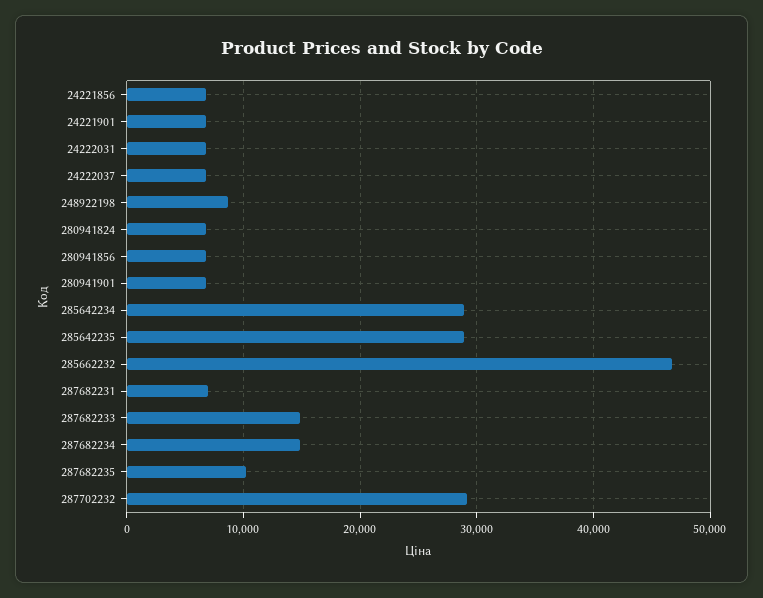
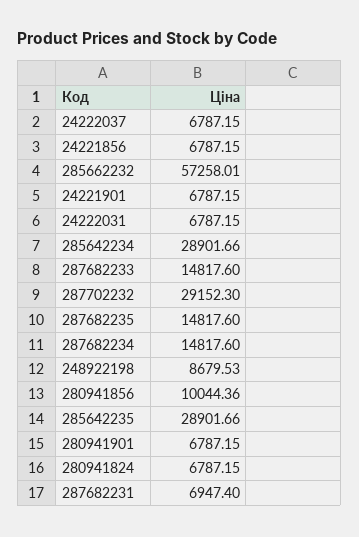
  {
    "24221856": 6787.15,
    "24221901": 6787.15,
    "24222031": 6787.15,
    "24222037": 6787.15,
    "248922198": 8679.53,
    "280941824": 6787.15,
-   "280941856": 7000,
+   "280941856": 10044.36,
    "280941901": 6787.15,
    "285642234": 28901.66,
    "285642235": 28901.66,
-   "285662232": 47000,
+   "285662232": 57258.01,
    "287682231": 6947.4,
    "287682233": 14817.6,
    "287682234": 14817.6,
-   "287682235": 10000,
+   "287682235": 14817.6,
    "287702232": 29152.3
  }

